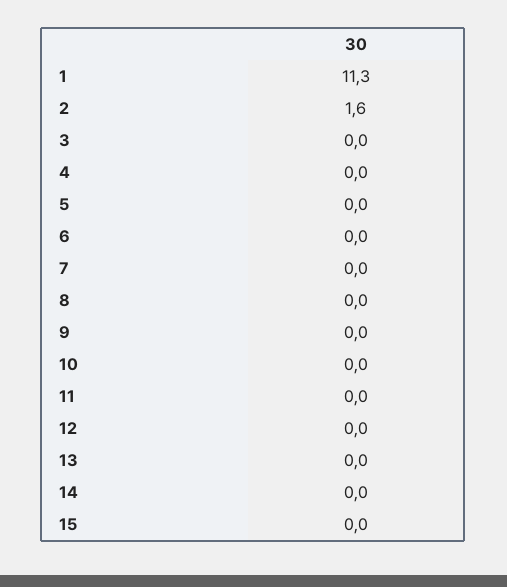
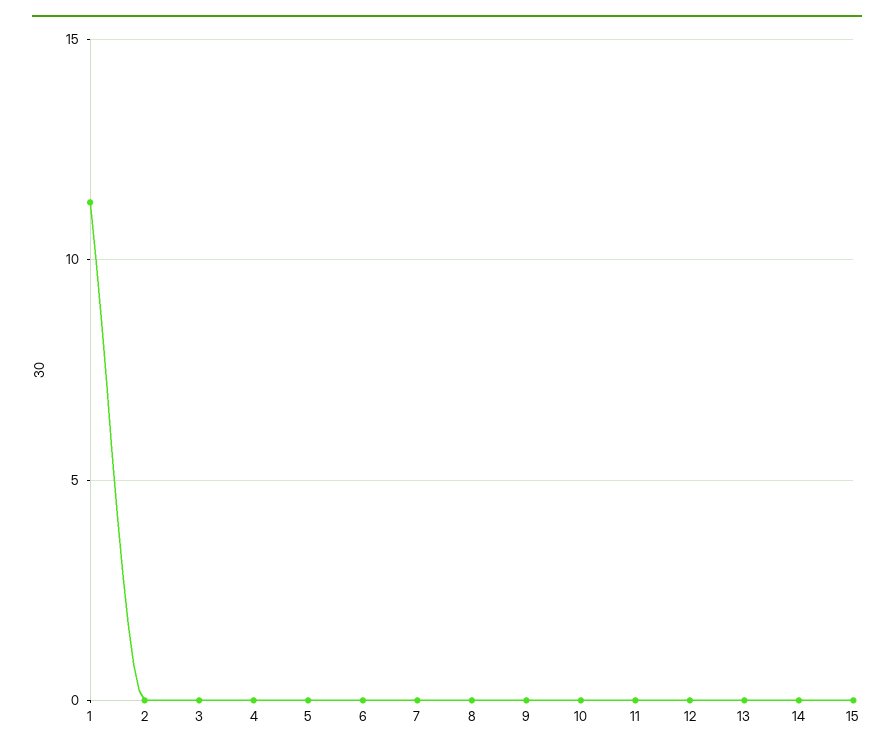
  {
    "1": 11.3,
-   "2": 1.6,
+   "2": 0,
    "3": 0,
    "4": 0,
    "5": 0,
    "6": 0,
    "7": 0,
    "8": 0,
    "9": 0,
    "10": 0,
    "11": 0,
    "12": 0,
    "13": 0,
    "14": 0,
    "15": 0
  }

